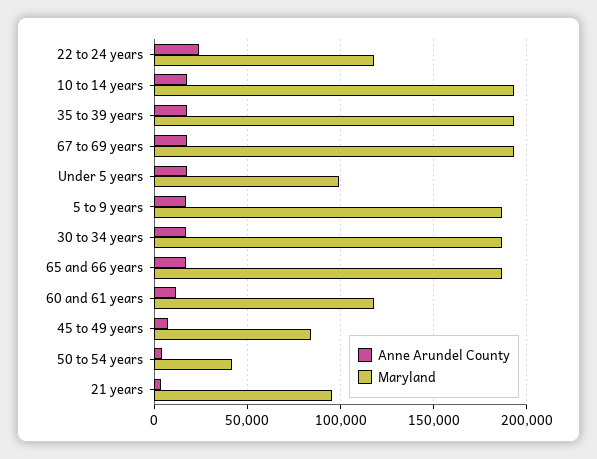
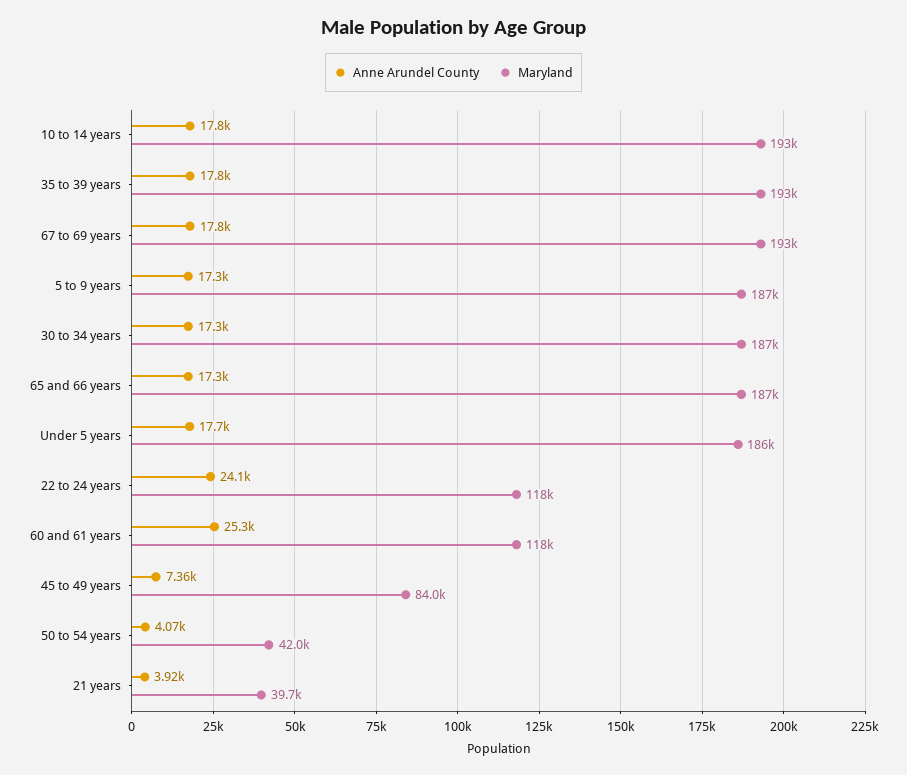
  {
    "Anne Arundel County": {
      "22 to 24 years": 24100,
      "10 to 14 years": 17800,
      "35 to 39 years": 17800,
      "67 to 69 years": 17800,
      "Under 5 years": 17700,
      "5 to 9 years": 17300,
      "30 to 34 years": 17300,
      "65 and 66 years": 17300,
-     "60 and 61 years": 10000,
+     "60 and 61 years": 25300,
      "45 to 49 years": 7360,
      "50 to 54 years": 4070,
      "21 years": 3920
    },
    "Maryland": {
      "22 to 24 years": 118000,
      "10 to 14 years": 193000,
      "35 to 39 years": 193000,
      "67 to 69 years": 193000,
-     "Under 5 years": 100000,
+     "Under 5 years": 186000,
      "5 to 9 years": 187000,
      "30 to 34 years": 187000,
      "65 and 66 years": 187000,
      "60 and 61 years": 118000,
      "45 to 49 years": 84000,
      "50 to 54 years": 42000,
-     "21 years": 95000
+     "21 years": 39700
    }
  }

